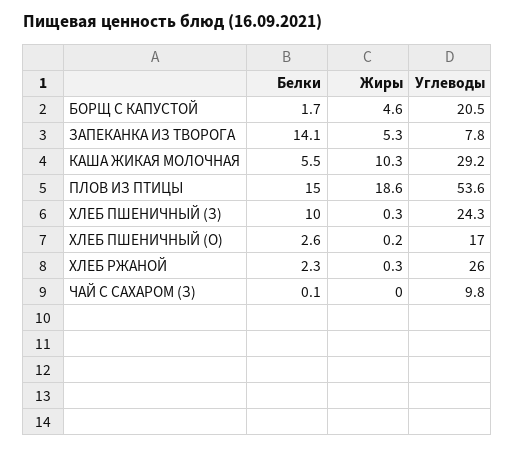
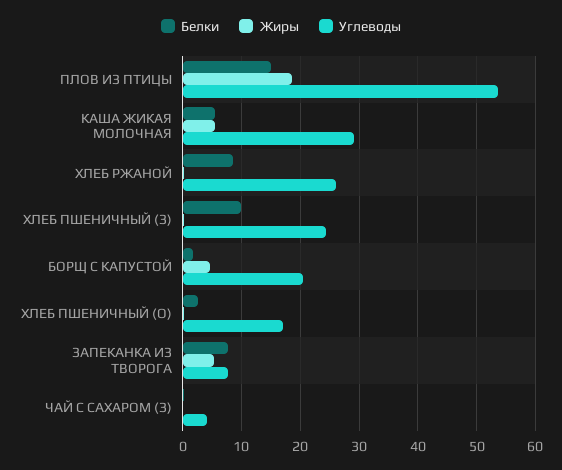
  {
    "Белки": {
      "БОРЩ С КАПУСТОЙ": 1.7,
-     "ЗАПЕКАНКА ИЗ ТВОРОГА": 14.1,
+     "ЗАПЕКАНКА ИЗ ТВОРОГА": 8,
      "КАША ЖИКАЯ МОЛОЧНАЯ": 5.5,
      "ПЛОВ ИЗ ПТИЦЫ": 15,
      "ХЛЕБ ПШЕНИЧНЫЙ (З)": 10,
      "ХЛЕБ ПШЕНИЧНЫЙ (О)": 2.6,
-     "ХЛЕБ РЖАНОЙ": 2.3,
+     "ХЛЕБ РЖАНОЙ": 8,
      "ЧАЙ С САХАРОМ (З)": 0.1
    },
    "Жиры": {
      "БОРЩ С КАПУСТОЙ": 4.6,
      "ЗАПЕКАНКА ИЗ ТВОРОГА": 5.3,
-     "КАША ЖИКАЯ МОЛОЧНАЯ": 10.3,
+     "КАША ЖИКАЯ МОЛОЧНАЯ": 6,
      "ПЛОВ ИЗ ПТИЦЫ": 18.6,
      "ХЛЕБ ПШЕНИЧНЫЙ (З)": 0.3,
      "ХЛЕБ ПШЕНИЧНЫЙ (О)": 0.2,
      "ХЛЕБ РЖАНОЙ": 0.3,
      "ЧАЙ С САХАРОМ (З)": 0
    },
    "Углеводы": {
      "БОРЩ С КАПУСТОЙ": 20.5,
      "ЗАПЕКАНКА ИЗ ТВОРОГА": 7.8,
      "КАША ЖИКАЯ МОЛОЧНАЯ": 29.2,
      "ПЛОВ ИЗ ПТИЦЫ": 53.6,
      "ХЛЕБ ПШЕНИЧНЫЙ (З)": 24.3,
      "ХЛЕБ ПШЕНИЧНЫЙ (О)": 17,
      "ХЛЕБ РЖАНОЙ": 26,
-     "ЧАЙ С САХАРОМ (З)": 9.8
+     "ЧАЙ С САХАРОМ (З)": 4
    }
  }

